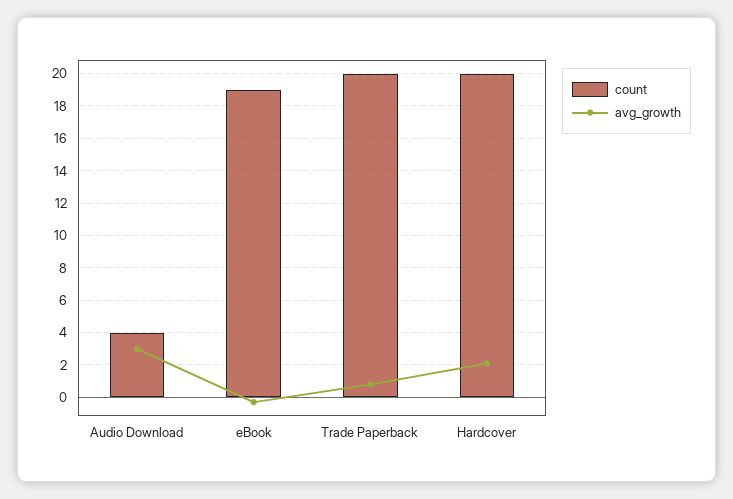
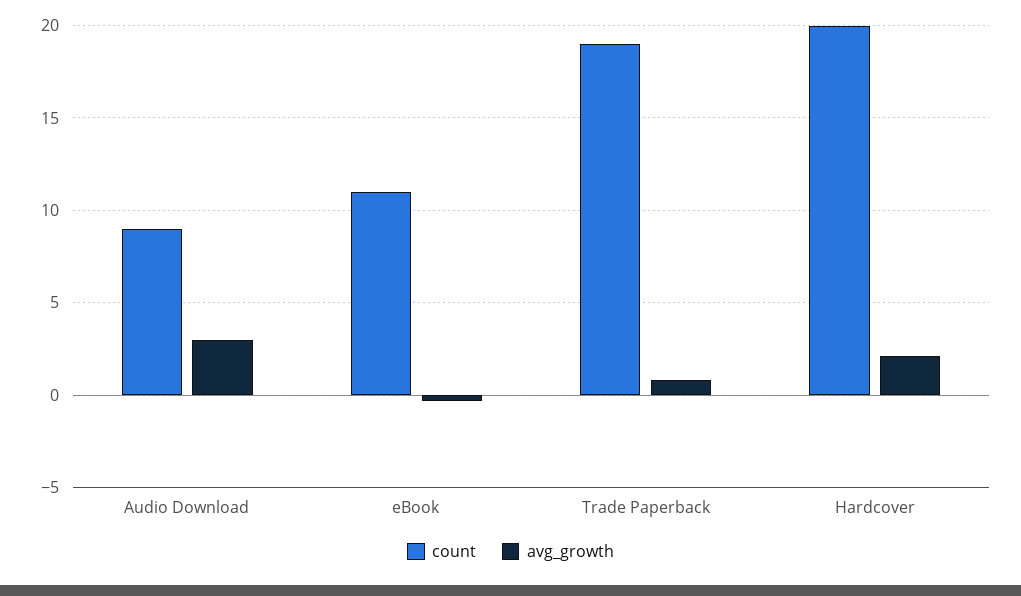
  {
    "count": {
-     "Audio Download": 4,
+     "Audio Download": 9,
-     "eBook": 19,
+     "eBook": 11,
-     "Trade Paperback": 20,
+     "Trade Paperback": 19,
      "Hardcover": 20
    },
    "avg_growth": {
      "Audio Download": 3,
      "eBook": -0.5,
      "Trade Paperback": 1,
      "Hardcover": 2
    }
  }

